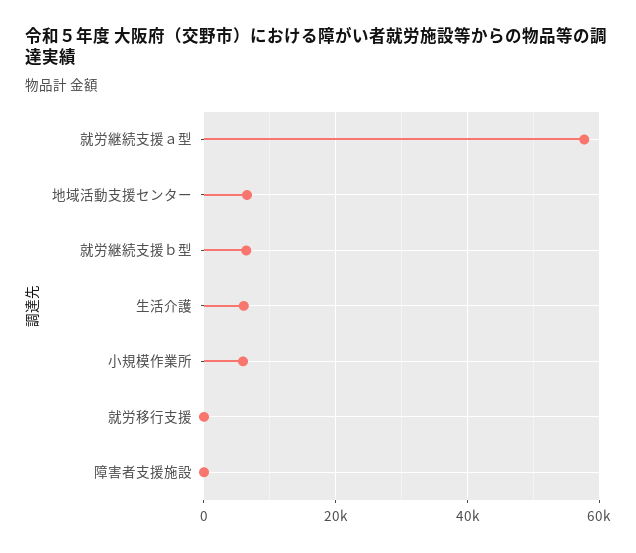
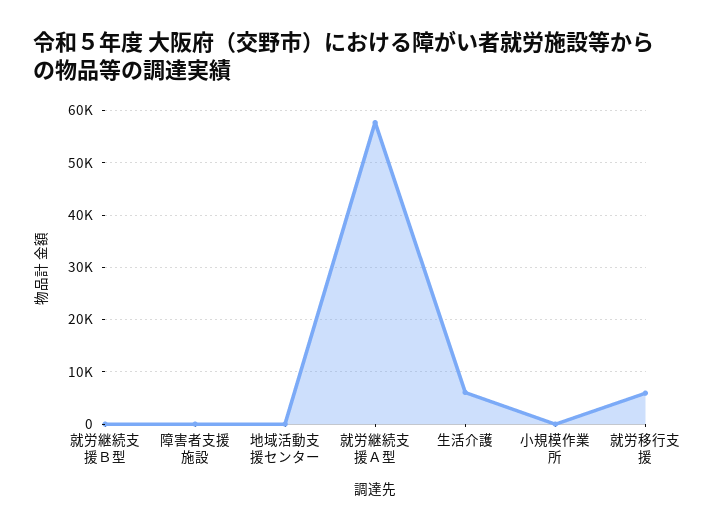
  {
    "就労継続支援ａ型": 58000,
-   "地域活動支援センター": 6000,
+   "地域活動支援センター": 0,
-   "就労継続支援ｂ型": 6000,
+   "就労継続支援ｂ型": 0,
    "生活介護": 6000,
-   "小規模作業所": 6000,
+   "小規模作業所": 0,
-   "就労移行支援": 0,
+   "就労移行支援": 6000,
    "障害者支援施設": 0
  }

